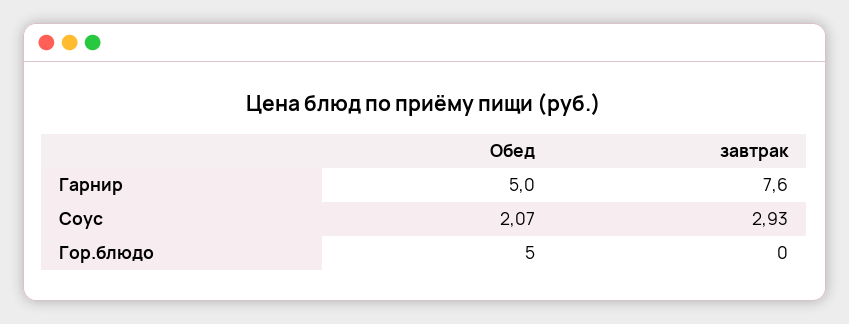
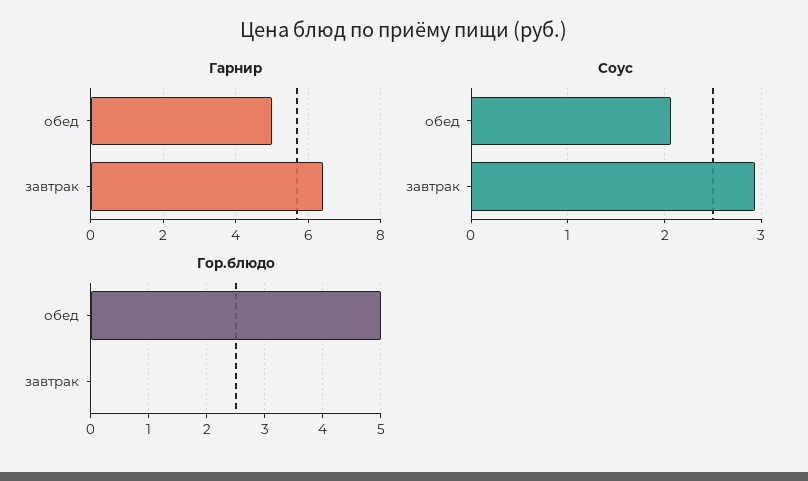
  {
    "Гарнир": {
      "Обед": 5,
-     "завтрак": 7.6
+     "завтрак": 6.5
    },
    "Соус": {
      "Обед": 2.07,
      "завтрак": 2.93
    },
    "Гор.блюдо": {
      "Обед": 5,
      "завтрак": 0
    }
  }

